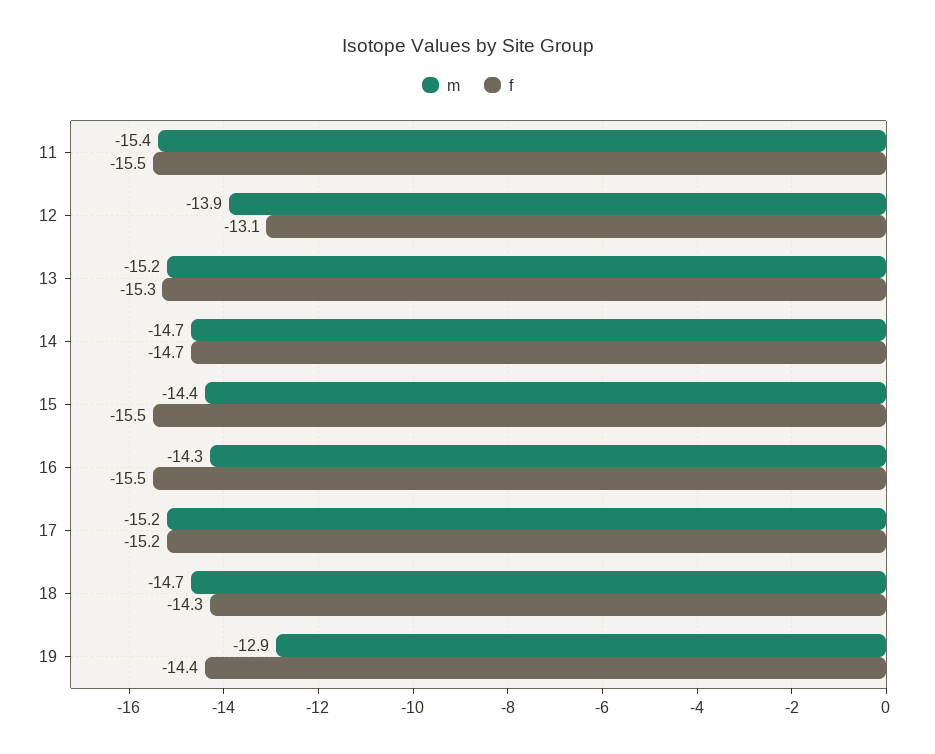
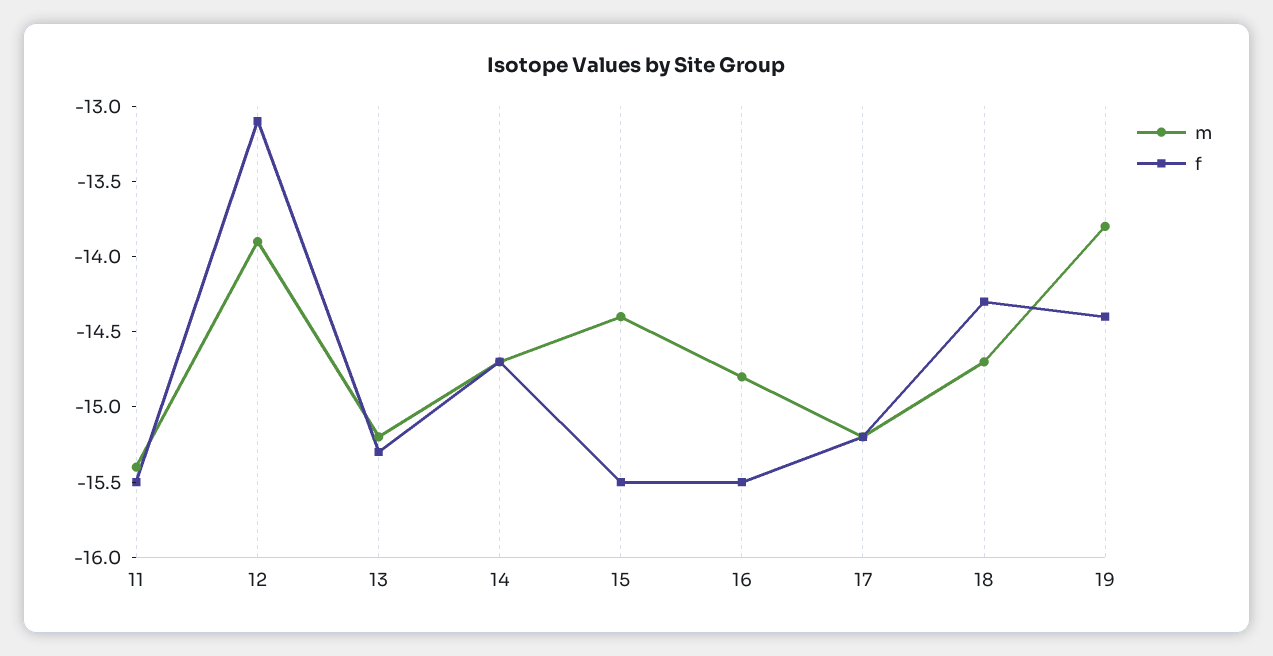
  {
    "m": {
      "11": -15.4,
      "12": -13.9,
      "13": -15.2,
      "14": -14.7,
      "15": -14.4,
-     "16": -14.3,
+     "16": -14.8,
      "17": -15.2,
      "18": -14.7,
-     "19": -12.9
+     "19": -13.8
    },
    "f": {
      "11": -15.5,
      "12": -13.1,
      "13": -15.3,
      "14": -14.7,
      "15": -15.5,
      "16": -15.5,
      "17": -15.2,
      "18": -14.3,
      "19": -14.4
    }
  }

